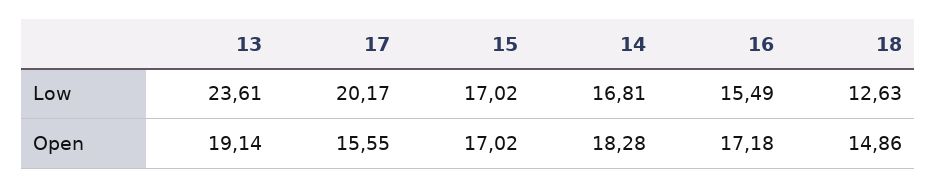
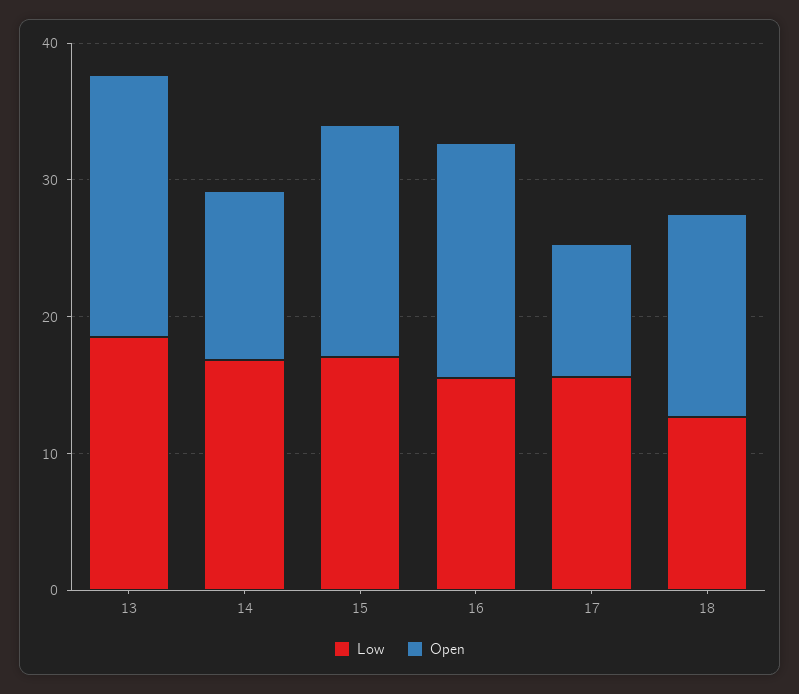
  {
    "Low": {
-     "13": 23.61,
+     "13": 18,
-     "17": 20.17,
+     "17": 16,
      "15": 17.02,
      "14": 16.81,
      "16": 15.49,
      "18": 12.63
    },
    "Open": {
      "13": 19.14,
-     "17": 15.55,
+     "17": 10,
      "15": 17.02,
-     "14": 18.28,
+     "14": 12,
      "16": 17.18,
      "18": 14.86
    }
  }

